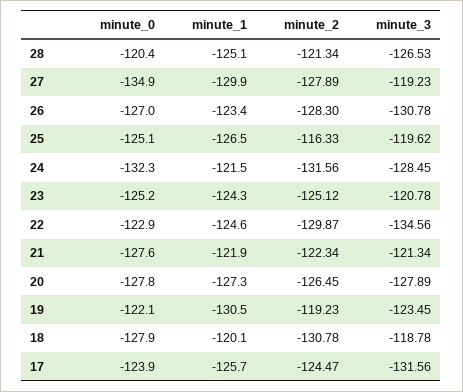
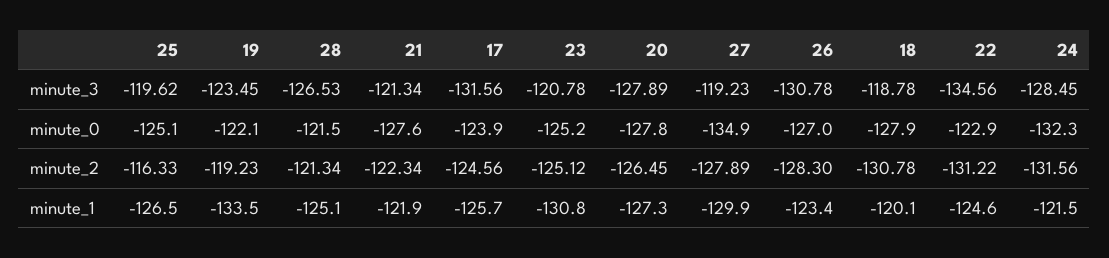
  {
    "minute_0": {
-     "28": -120.4,
+     "28": -121.5,
      "27": -134.9,
      "26": -127,
      "25": -125.1,
      "24": -132.3,
      "23": -125.2,
      "22": -122.9,
      "21": -127.6,
      "20": -127.8,
      "19": -122.1,
      "18": -127.9,
      "17": -123.9
    },
    "minute_1": {
      "28": -125.1,
      "27": -129.9,
      "26": -123.4,
      "25": -126.5,
      "24": -121.5,
-     "23": -124.3,
+     "23": -130.8,
      "22": -124.6,
      "21": -121.9,
      "20": -127.3,
-     "19": -130.5,
+     "19": -133.5,
      "18": -120.1,
      "17": -125.7
    },
    "minute_2": {
      "28": -121.34,
      "27": -127.89,
      "26": -128.3,
      "25": -116.33,
      "24": -131.56,
      "23": -125.12,
-     "22": -129.87,
+     "22": -131.22,
      "21": -122.34,
      "20": -126.45,
      "19": -119.23,
      "18": -130.78,
-     "17": -124.47
+     "17": -124.56
    },
    "minute_3": {
      "28": -126.53,
      "27": -119.23,
      "26": -130.78,
      "25": -119.62,
      "24": -128.45,
      "23": -120.78,
      "22": -134.56,
      "21": -121.34,
      "20": -127.89,
      "19": -123.45,
      "18": -118.78,
      "17": -131.56
    }
  }

